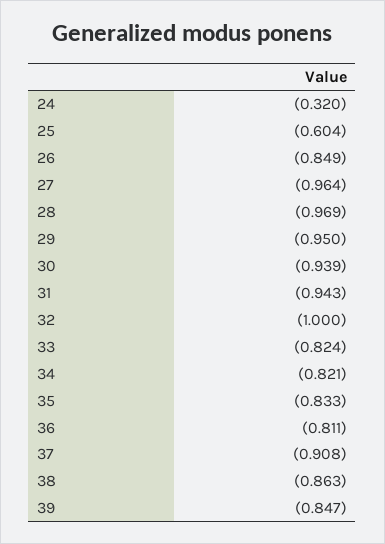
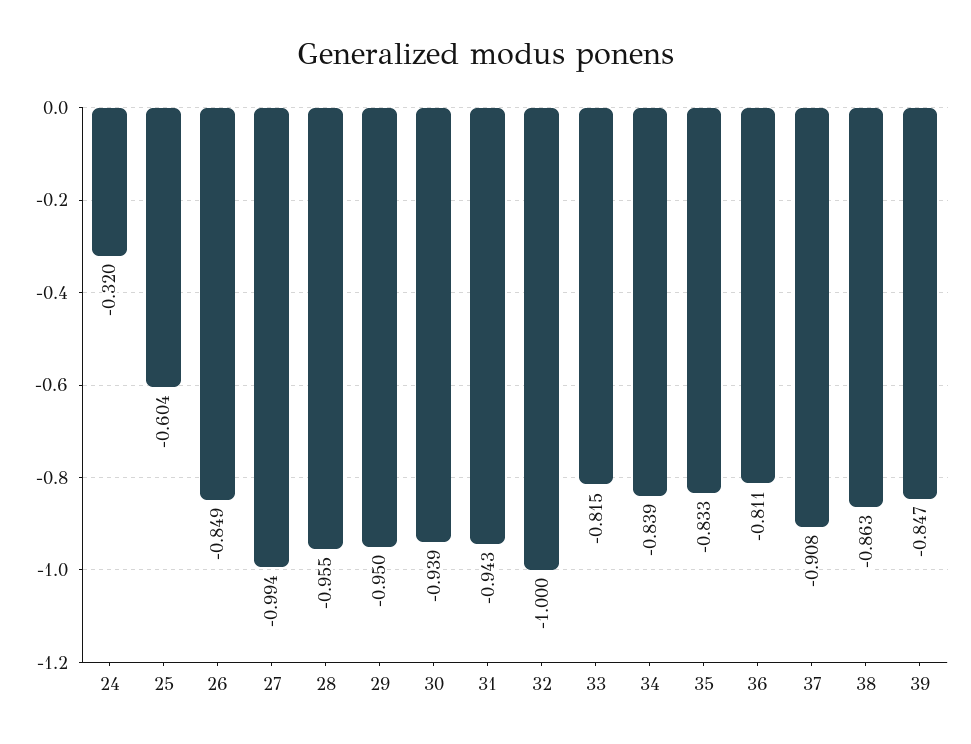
  {
    "24": -0.32,
    "25": -0.604,
    "26": -0.849,
-   "27": -0.964,
+   "27": -0.994,
-   "28": -0.969,
+   "28": -0.955,
    "29": -0.95,
    "30": -0.939,
    "31": -0.943,
    "32": -1,
-   "33": -0.824,
+   "33": -0.815,
-   "34": -0.821,
+   "34": -0.839,
    "35": -0.833,
    "36": -0.811,
    "37": -0.908,
    "38": -0.863,
    "39": -0.847
  }

